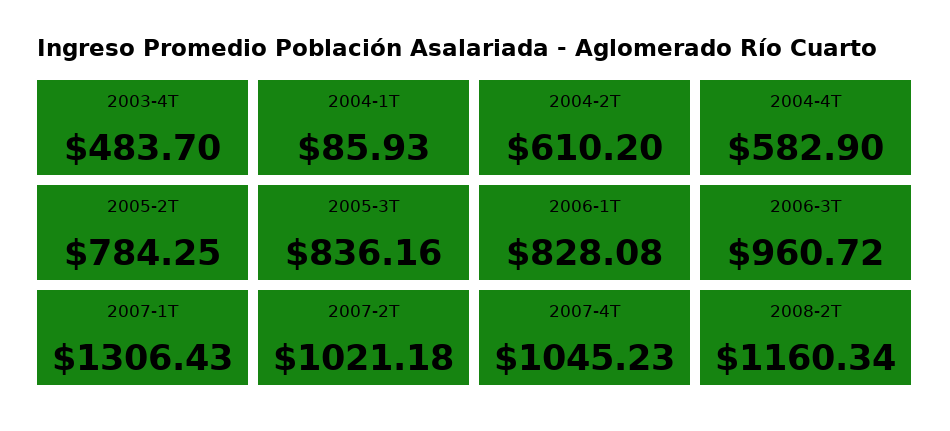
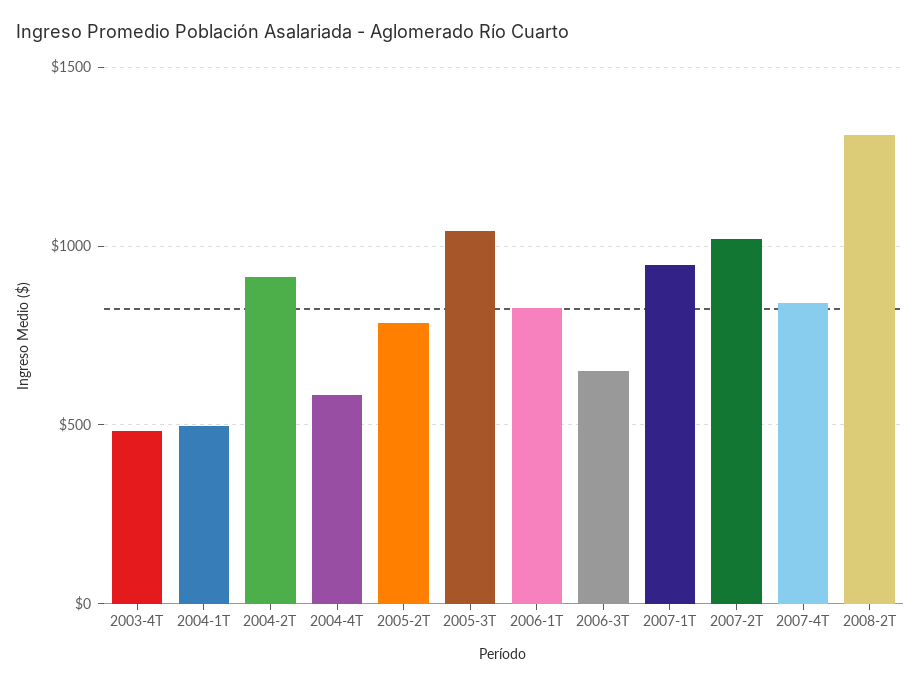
  {
    "2003-4T": 483.7,
-   "2004-1T": 85.93,
+   "2004-1T": 500,
-   "2004-2T": 610.2,
+   "2004-2T": 900,
    "2004-4T": 582.9,
    "2005-2T": 784.25,
-   "2005-3T": 836.16,
+   "2005-3T": 1050,
    "2006-1T": 828.08,
-   "2006-3T": 960.72,
+   "2006-3T": 650,
-   "2007-1T": 1306.43,
+   "2007-1T": 950,
    "2007-2T": 1021.18,
-   "2007-4T": 1045.23,
+   "2007-4T": 850,
-   "2008-2T": 1160.34
+   "2008-2T": 1300
  }

